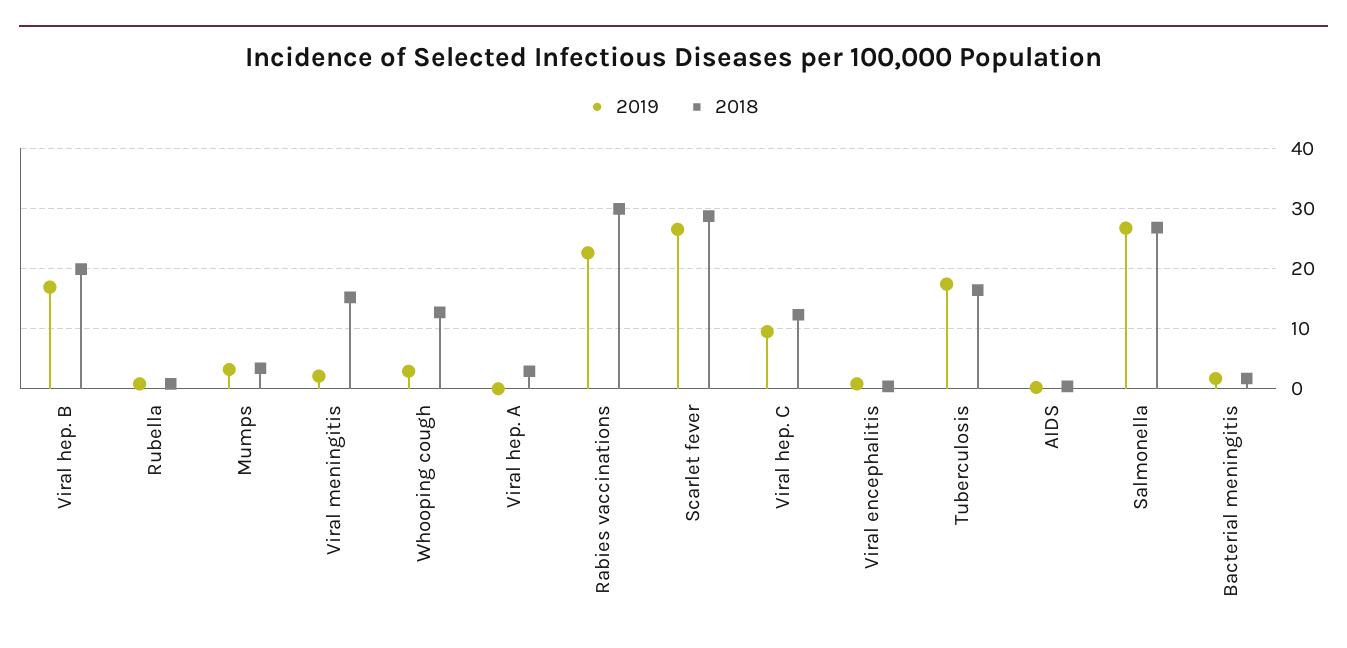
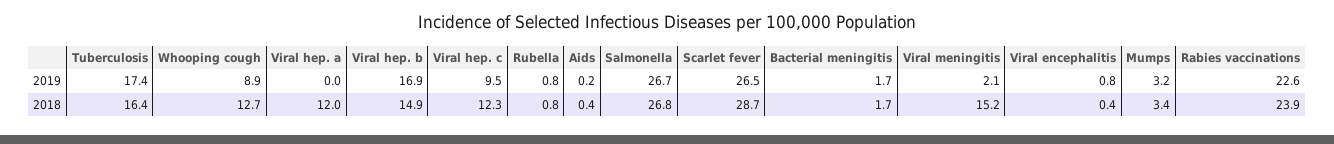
  {
    "2019": {
      "Viral hep. B": 16.9,
      "Rubella": 0.8,
      "Mumps": 3.2,
      "Viral meningitis": 2.1,
-     "Whooping cough": 3,
+     "Whooping cough": 8.9,
      "Viral hep. A": 0,
      "Rabies vaccinations": 22.6,
      "Scarlet fever": 26.5,
      "Viral hep. C": 9.5,
      "Viral encephalitis": 0.8,
      "Tuberculosis": 17.4,
      "AIDS": 0.2,
      "Salmonella": 26.7,
      "Bacterial meningitis": 1.7
    },
    "2018": {
-     "Viral hep. B": 20,
+     "Viral hep. B": 14.9,
      "Rubella": 0.8,
      "Mumps": 3.4,
      "Viral meningitis": 15.2,
      "Whooping cough": 12.7,
-     "Viral hep. A": 3,
+     "Viral hep. A": 12,
-     "Rabies vaccinations": 30,
+     "Rabies vaccinations": 23.9,
      "Scarlet fever": 28.7,
      "Viral hep. C": 12.3,
      "Viral encephalitis": 0.4,
      "Tuberculosis": 16.4,
      "AIDS": 0.4,
      "Salmonella": 26.8,
      "Bacterial meningitis": 1.7
    }
  }

